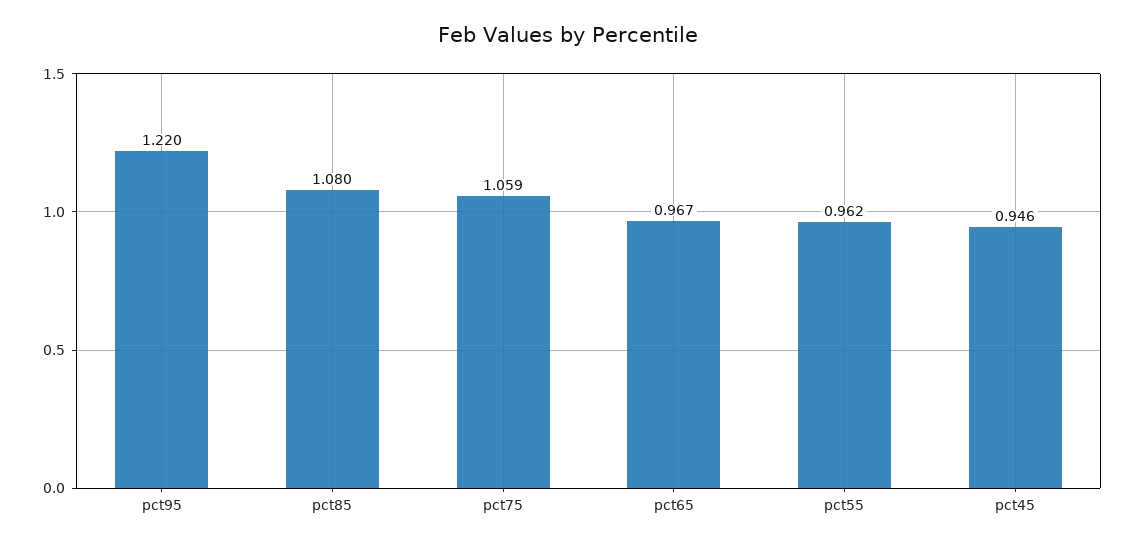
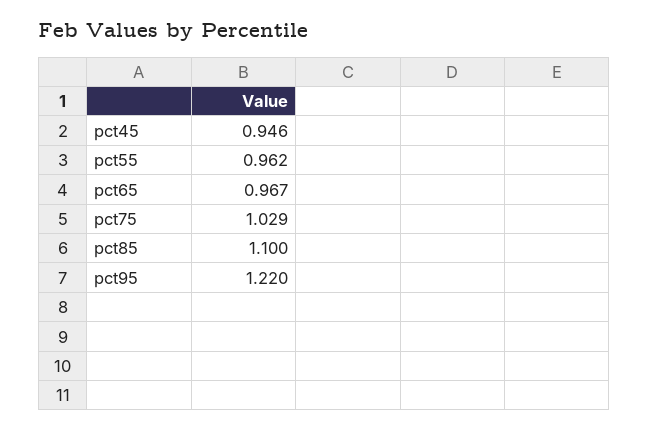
  {
    "pct95": 1.22,
-   "pct85": 1.08,
+   "pct85": 1.1,
-   "pct75": 1.059,
+   "pct75": 1.029,
    "pct65": 0.967,
    "pct55": 0.962,
    "pct45": 0.946
  }

